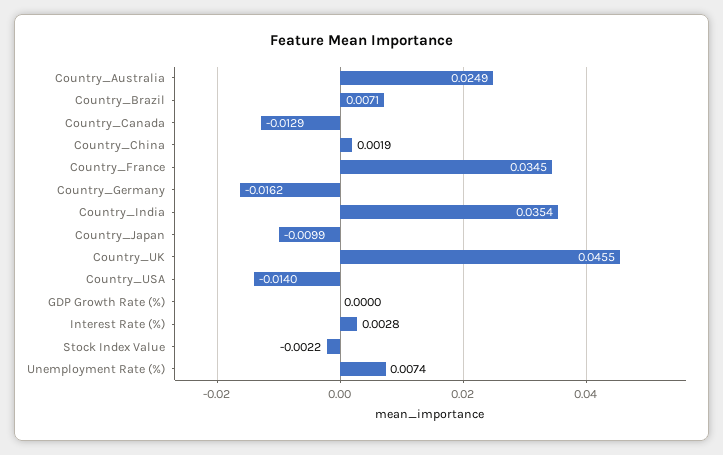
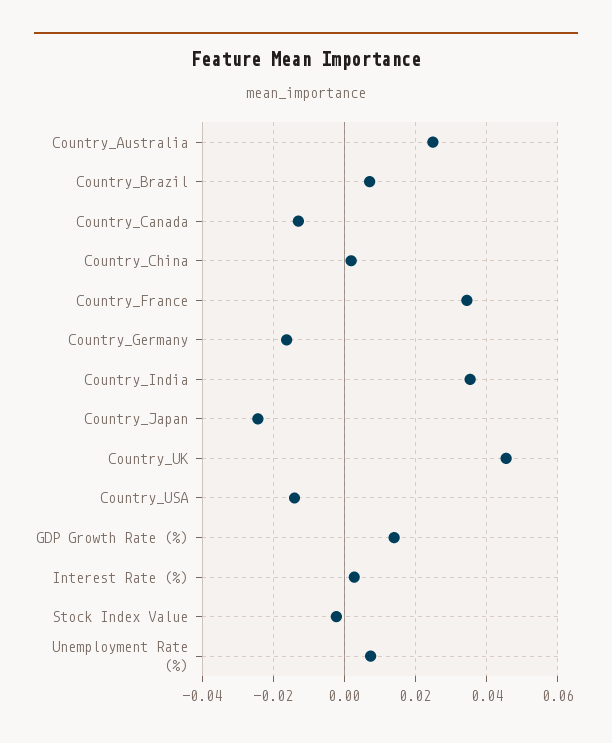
  {
    "Country_Australia": 0.0249,
    "Country_Brazil": 0.0071,
    "Country_Canada": -0.0129,
    "Country_China": 0.0019,
    "Country_France": 0.0345,
    "Country_Germany": -0.0162,
    "Country_India": 0.0354,
-   "Country_Japan": -0.0099,
+   "Country_Japan": -0.024,
    "Country_UK": 0.0455,
    "Country_USA": -0.014,
-   "GDP Growth Rate (%)": 0,
+   "GDP Growth Rate (%)": 0.014,
    "Interest Rate (%)": 0.0028,
    "Stock Index Value": -0.0022,
    "Unemployment Rate (%)": 0.0074
  }

